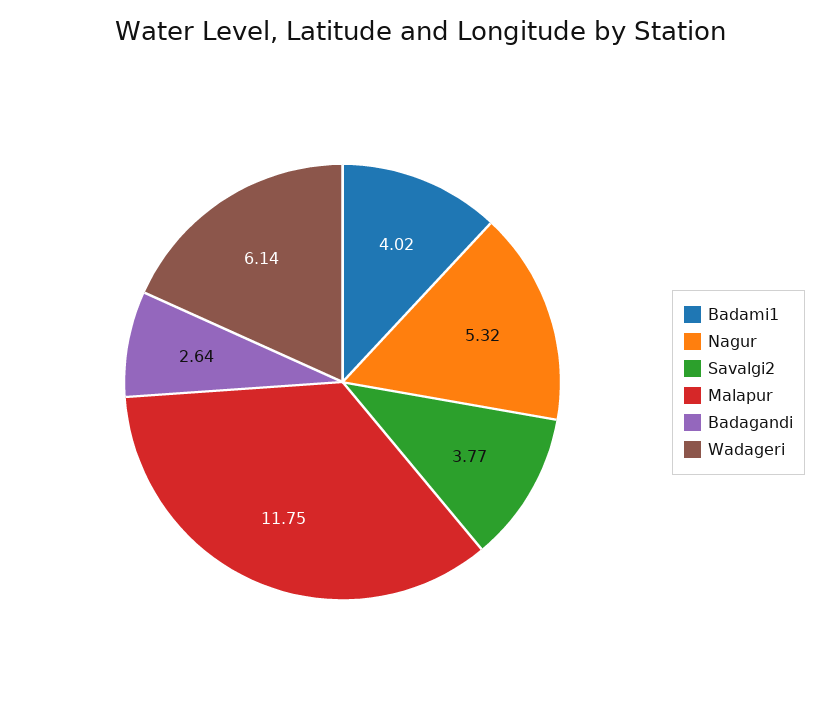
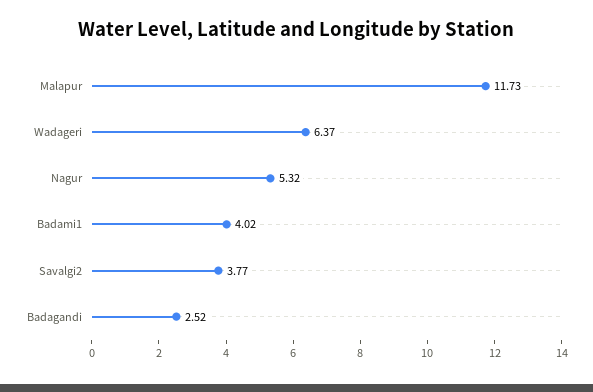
  {
    "Badami1": 4.02,
    "Nagur": 5.32,
    "Savalgi2": 3.77,
-   "Malapur": 11.75,
+   "Malapur": 11.73,
-   "Badagandi": 2.64,
+   "Badagandi": 2.52,
-   "Wadageri": 6.14
+   "Wadageri": 6.37
  }

